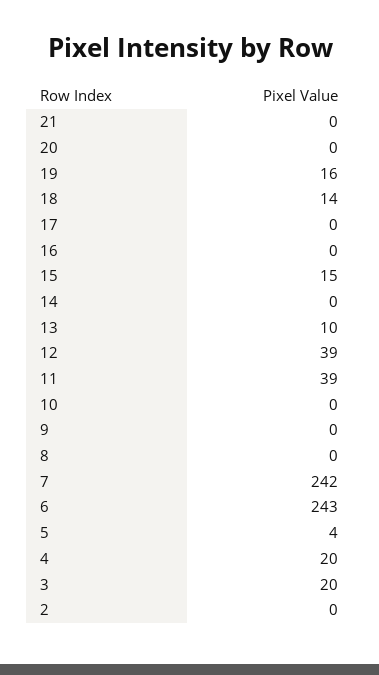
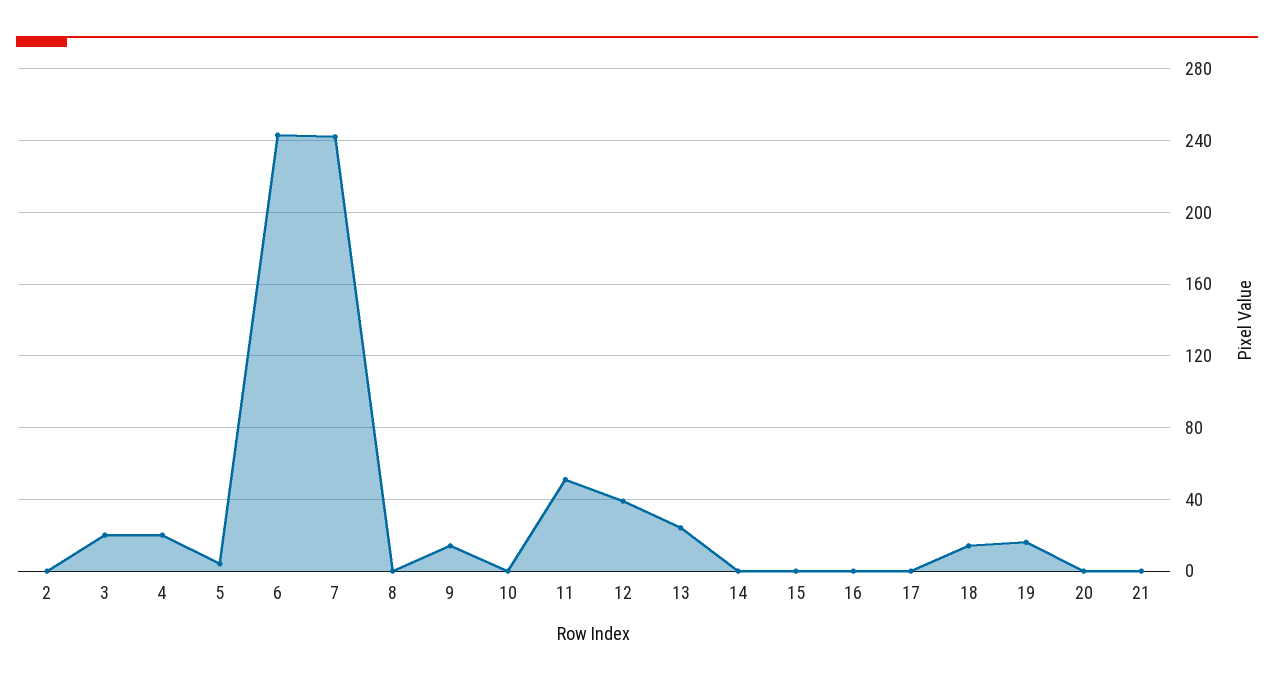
  {
    "21": 0,
    "20": 0,
    "19": 16,
    "18": 14,
    "17": 0,
    "16": 0,
-   "15": 15,
+   "15": 0,
    "14": 0,
-   "13": 10,
+   "13": 25,
    "12": 39,
-   "11": 39,
+   "11": 50,
    "10": 0,
-   "9": 0,
+   "9": 15,
    "8": 0,
    "7": 242,
    "6": 243,
    "5": 4,
    "4": 20,
    "3": 20,
    "2": 0
  }

